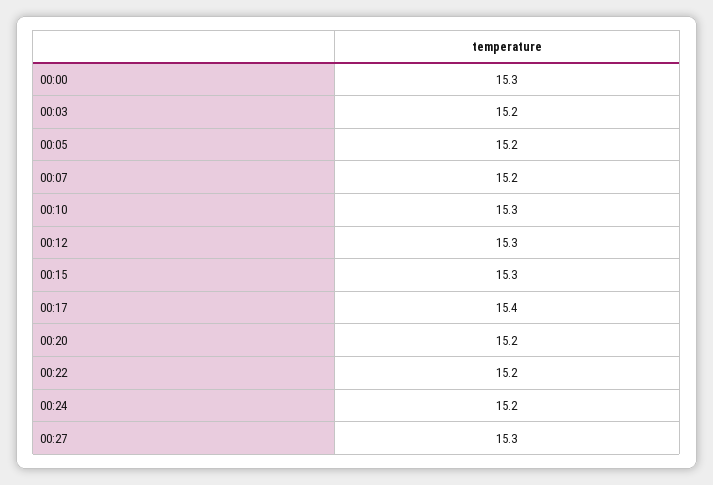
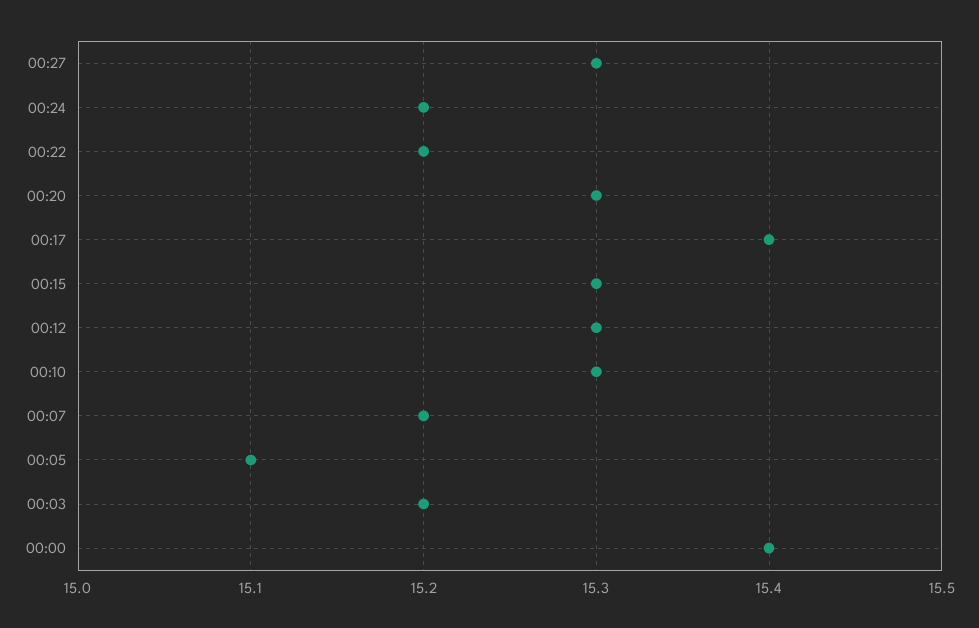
  {
-   "00:00": 15.3,
+   "00:00": 15.4,
    "00:03": 15.2,
-   "00:05": 15.2,
+   "00:05": 15.1,
    "00:07": 15.2,
    "00:10": 15.3,
    "00:12": 15.3,
    "00:15": 15.3,
    "00:17": 15.4,
-   "00:20": 15.2,
+   "00:20": 15.3,
    "00:22": 15.2,
    "00:24": 15.2,
    "00:27": 15.3
  }

